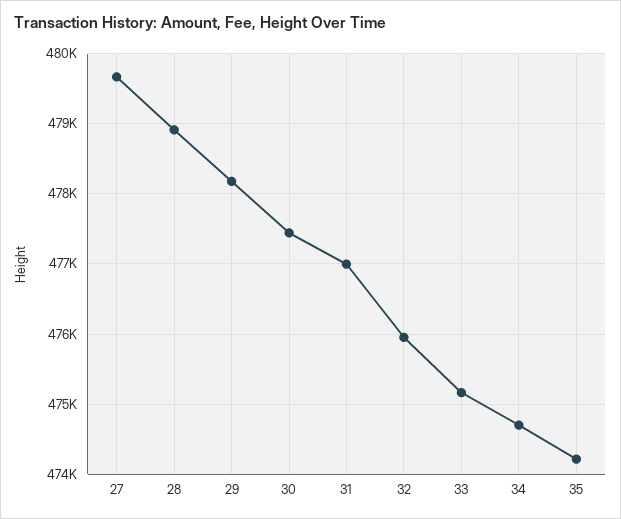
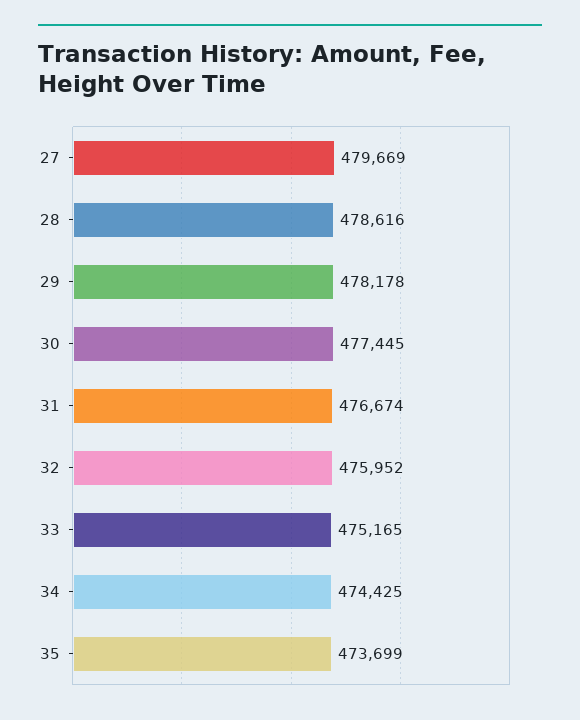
  {
    "27": 479669,
-   "28": 478900,
+   "28": 478616,
    "29": 478178,
    "30": 477445,
-   "31": 477000,
+   "31": 476674,
    "32": 475952,
    "33": 475165,
-   "34": 474700,
+   "34": 474425,
-   "35": 474200
+   "35": 473699
  }

